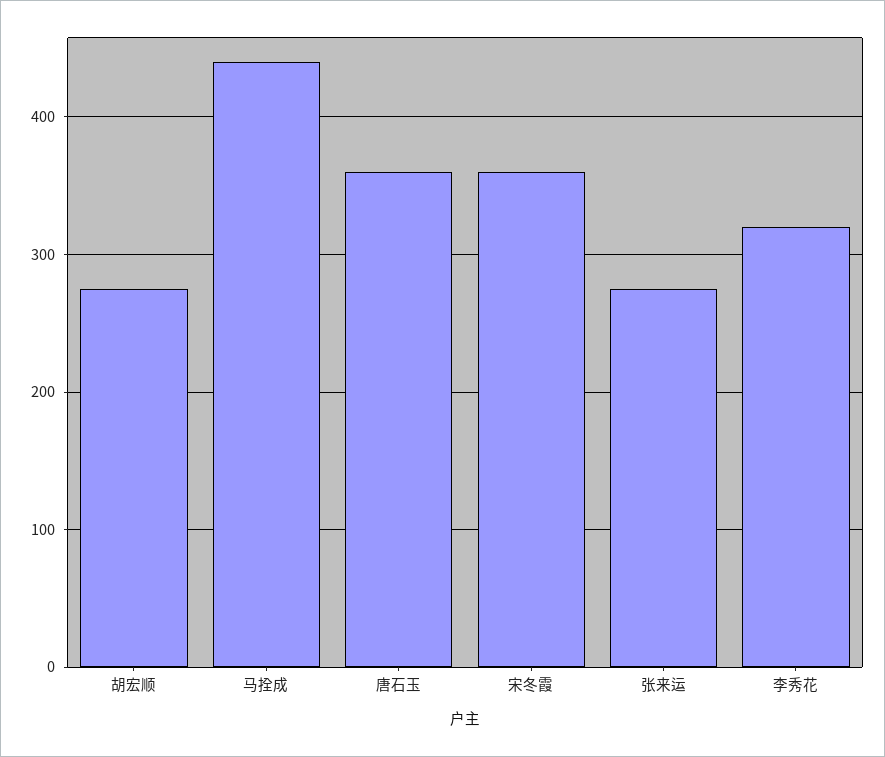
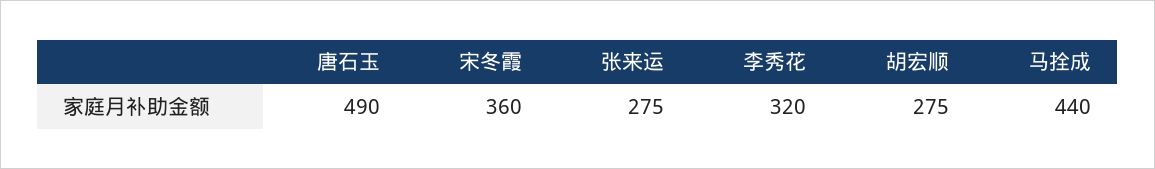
  {
    "胡宏顺": 275,
    "马拴成": 440,
-   "唐石玉": 360,
+   "唐石玉": 490,
    "宋冬霞": 360,
    "张来运": 275,
    "李秀花": 320
  }

